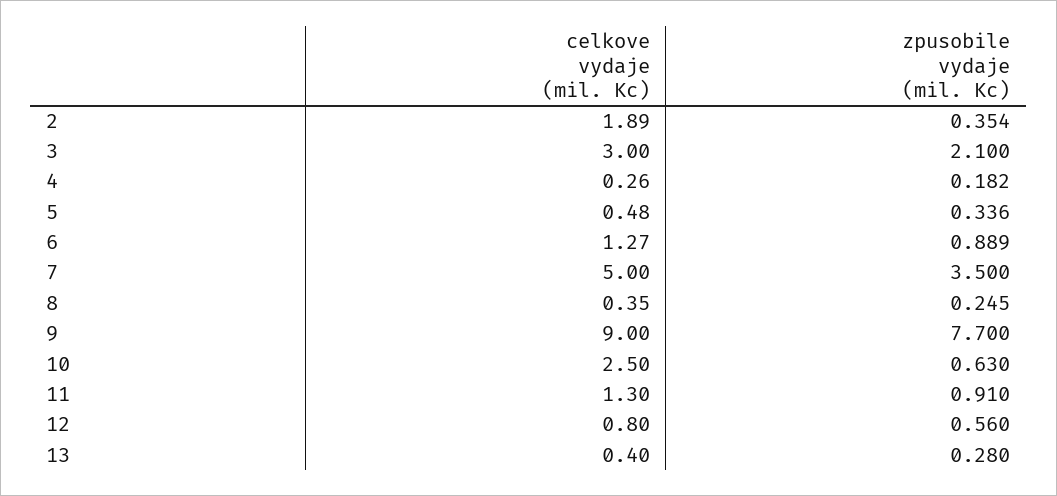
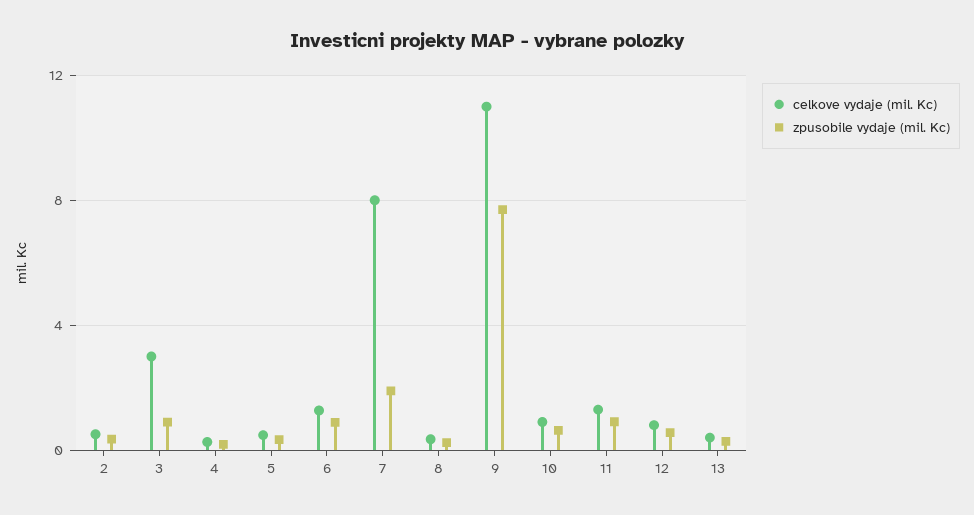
  {
    "celkove vydaje (mil. Kc)": {
-     "2": 1.89,
+     "2": 0.5,
      "3": 3,
      "4": 0.26,
      "5": 0.48,
      "6": 1.27,
-     "7": 5,
+     "7": 8,
      "8": 0.35,
-     "9": 9,
+     "9": 11,
-     "10": 2.5,
+     "10": 1,
      "11": 1.3,
      "12": 0.8,
      "13": 0.4
    },
    "zpusobile vydaje (mil. Kc)": {
      "2": 0.354,
-     "3": 2.1,
+     "3": 1,
      "4": 0.182,
      "5": 0.336,
      "6": 0.889,
-     "7": 3.5,
+     "7": 2,
      "8": 0.245,
      "9": 7.7,
      "10": 0.63,
      "11": 0.91,
      "12": 0.56,
      "13": 0.28
    }
  }

